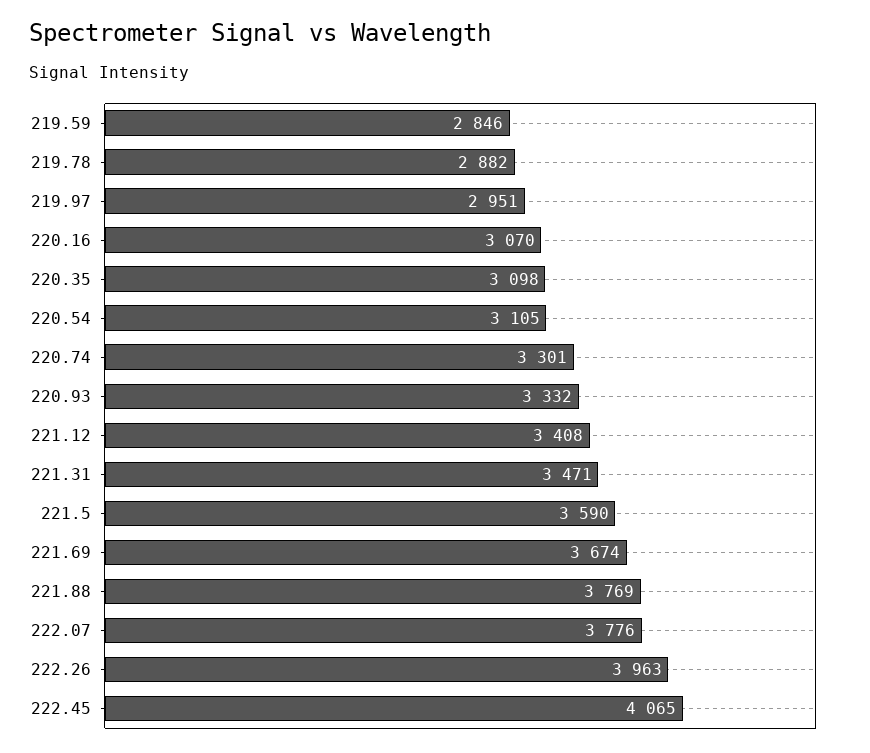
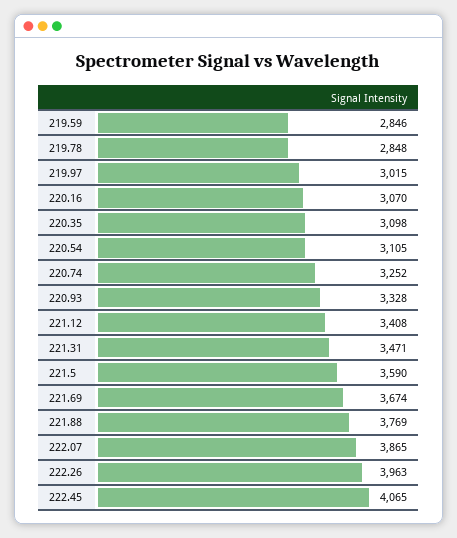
  {
    "219.59": 2846,
-   "219.78": 2882,
+   "219.78": 2848,
-   "219.97": 2951,
+   "219.97": 3015,
    "220.16": 3070,
    "220.35": 3098,
    "220.54": 3105,
-   "220.74": 3301,
+   "220.74": 3252,
-   "220.93": 3332,
+   "220.93": 3328,
    "221.12": 3408,
    "221.31": 3471,
    "221.5": 3590,
    "221.69": 3674,
    "221.88": 3769,
-   "222.07": 3776,
+   "222.07": 3865,
    "222.26": 3963,
    "222.45": 4065
  }

